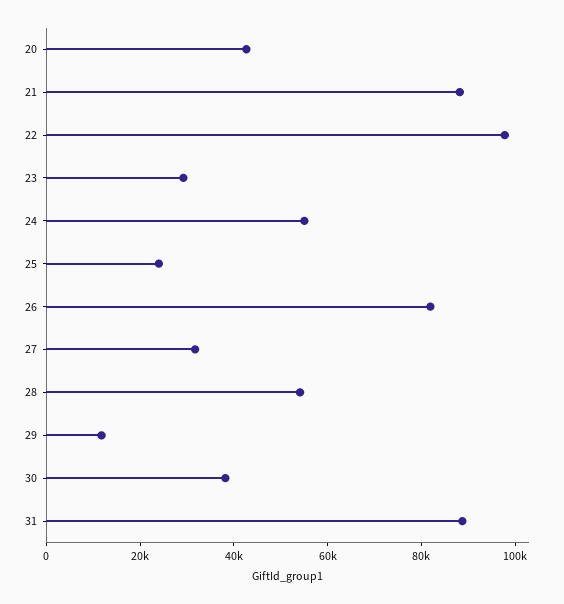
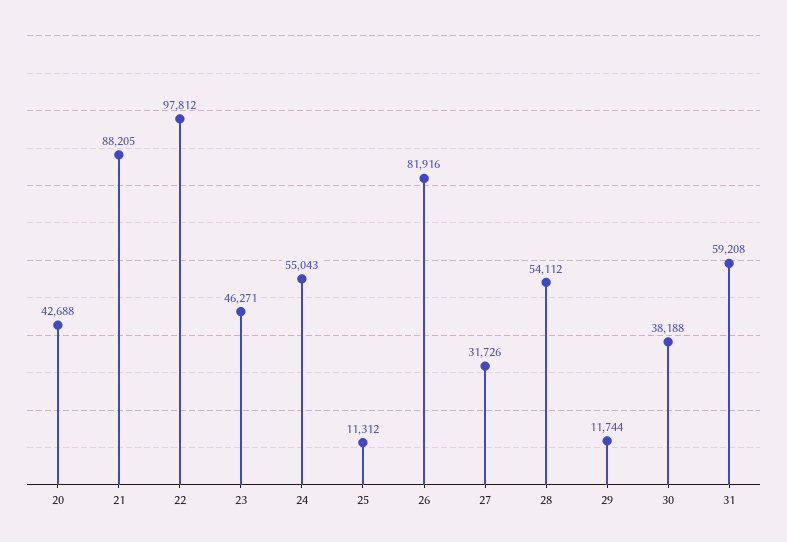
  {
    "20": 42688,
    "21": 88205,
    "22": 97812,
-   "23": 30000,
+   "23": 46271,
    "24": 55043,
-   "25": 25000,
+   "25": 11312,
    "26": 81916,
    "27": 31726,
    "28": 54112,
    "29": 11744,
    "30": 38188,
-   "31": 90000
+   "31": 59208
  }

